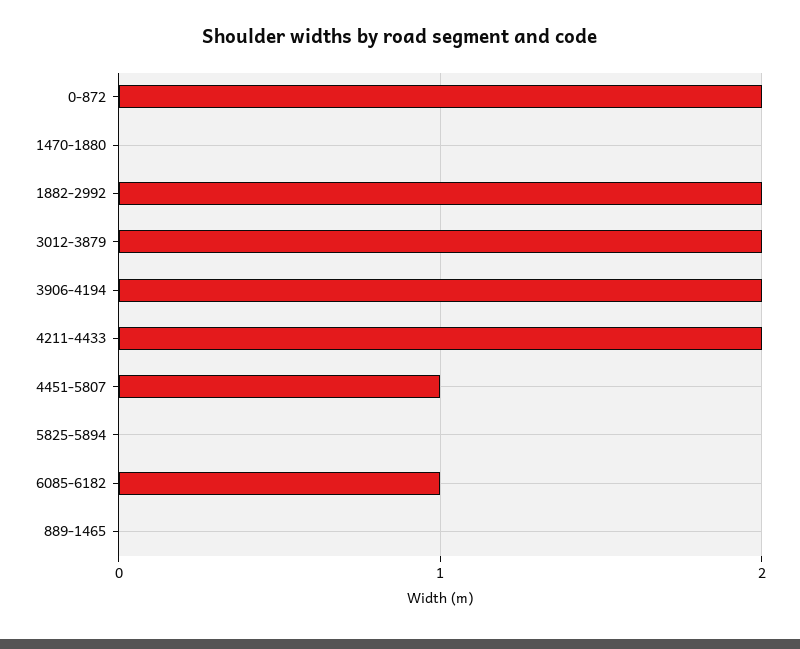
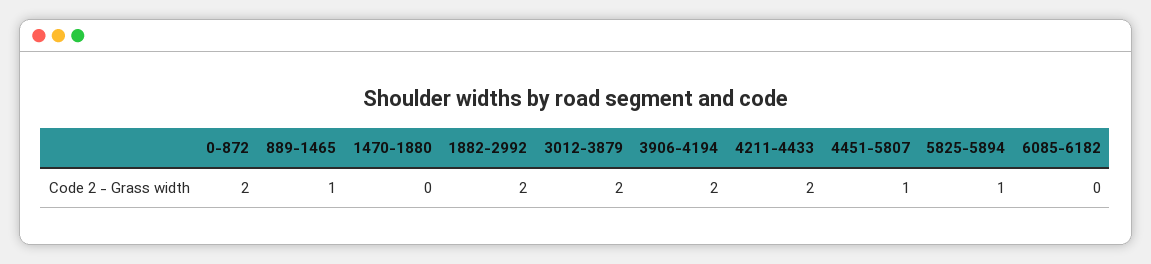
  {
    "0-872": 2,
    "1470-1880": 0,
    "1882-2992": 2,
    "3012-3879": 2,
    "3906-4194": 2,
    "4211-4433": 2,
    "4451-5807": 1,
-   "5825-5894": 0,
+   "5825-5894": 1,
-   "6085-6182": 1,
+   "6085-6182": 0,
-   "889-1465": 0
+   "889-1465": 1
  }

